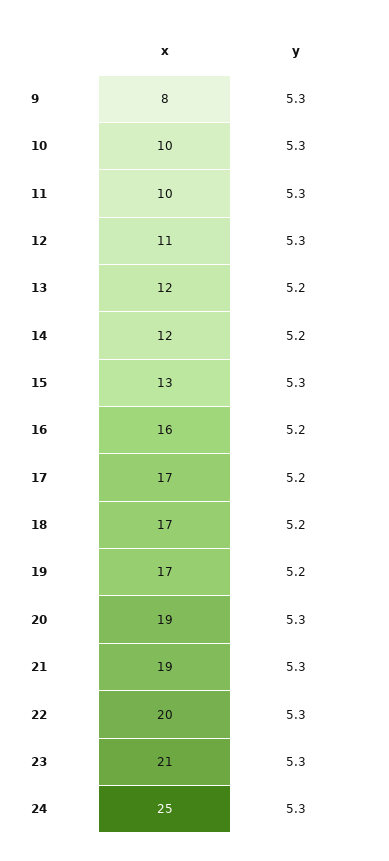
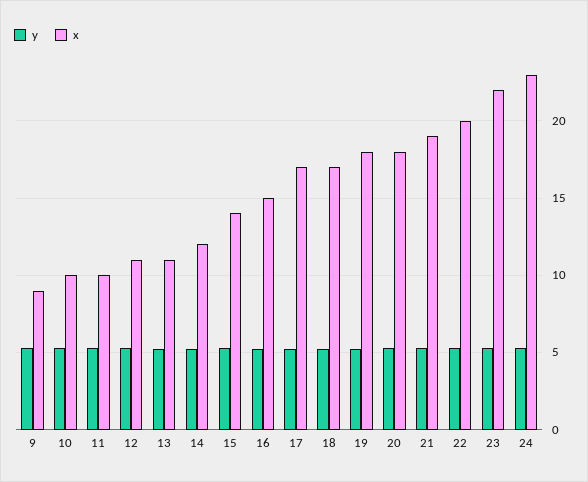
  {
    "x": {
-     "9": 8,
+     "9": 9,
      "10": 10,
      "11": 10,
      "12": 11,
-     "13": 12,
+     "13": 11,
      "14": 12,
-     "15": 13,
+     "15": 14,
-     "16": 16,
+     "16": 15,
      "17": 17,
      "18": 17,
-     "19": 17,
+     "19": 18,
-     "20": 19,
+     "20": 18,
      "21": 19,
      "22": 20,
-     "23": 21,
+     "23": 22,
-     "24": 25
+     "24": 23
    },
    "y": {
      "9": 5.3,
      "10": 5.3,
      "11": 5.3,
      "12": 5.3,
      "13": 5.2,
      "14": 5.2,
      "15": 5.3,
      "16": 5.2,
      "17": 5.2,
      "18": 5.2,
      "19": 5.2,
      "20": 5.3,
      "21": 5.3,
      "22": 5.3,
      "23": 5.3,
      "24": 5.3
    }
  }

